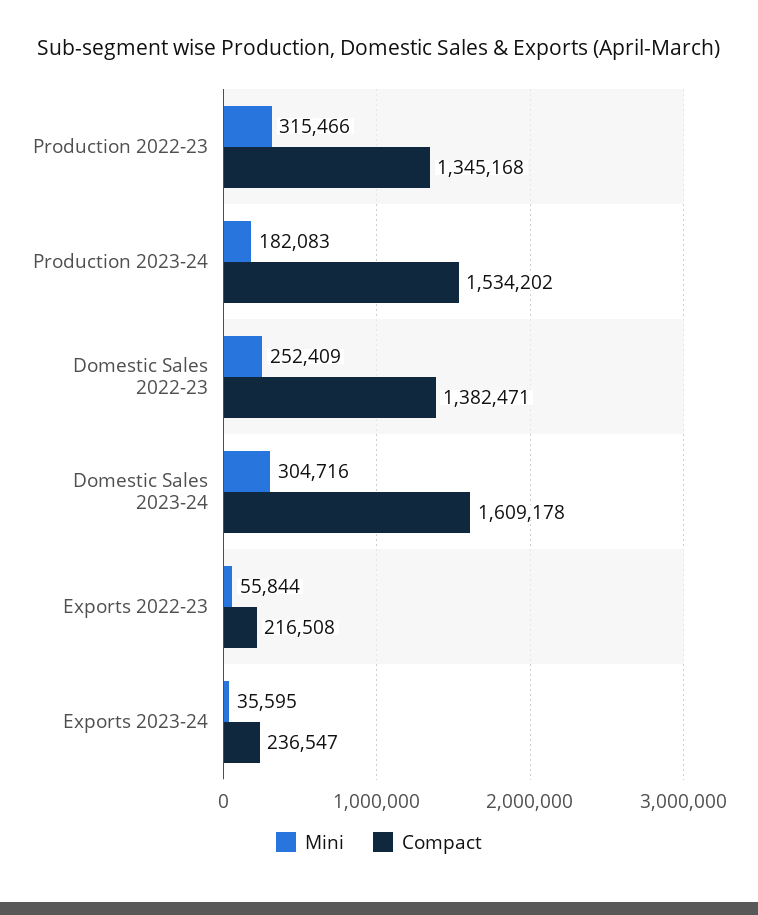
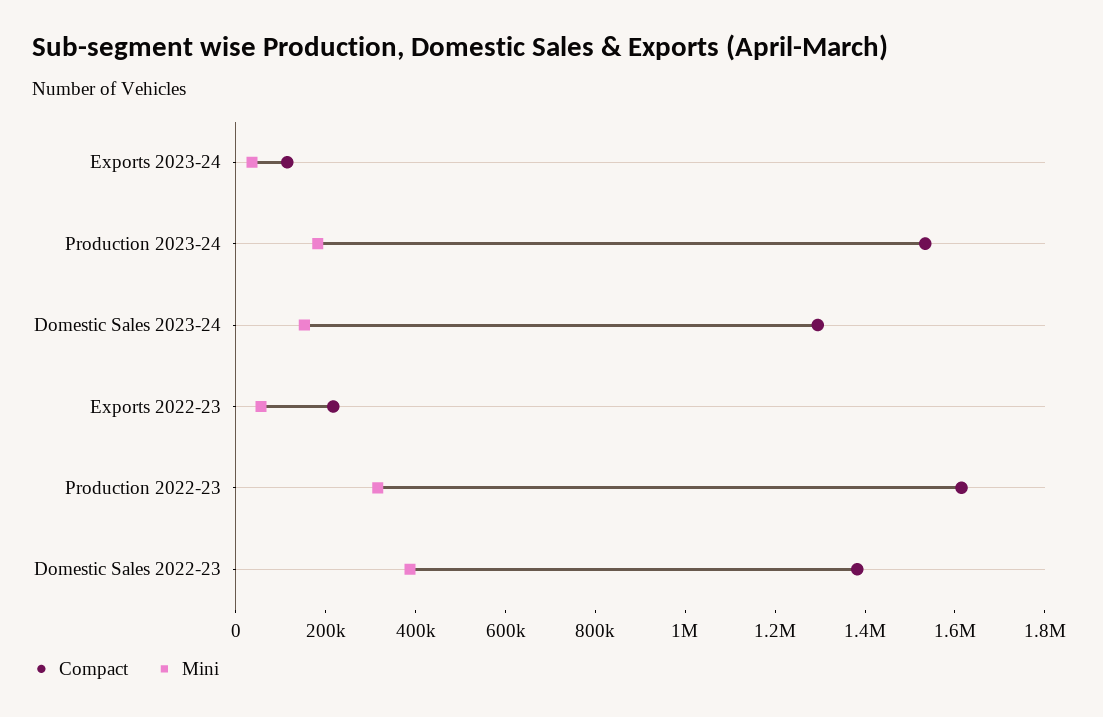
  {
    "Mini": {
      "Production 2022-23": 315466,
      "Production 2023-24": 182083,
-     "Domestic Sales 2022-23": 252409,
+     "Domestic Sales 2022-23": 400000,
-     "Domestic Sales 2023-24": 304716,
+     "Domestic Sales 2023-24": 150000,
      "Exports 2022-23": 55844,
      "Exports 2023-24": 35595
    },
    "Compact": {
-     "Production 2022-23": 1345168,
+     "Production 2022-23": 1600000,
      "Production 2023-24": 1534202,
      "Domestic Sales 2022-23": 1382471,
-     "Domestic Sales 2023-24": 1609178,
+     "Domestic Sales 2023-24": 1300000,
      "Exports 2022-23": 216508,
-     "Exports 2023-24": 236547
+     "Exports 2023-24": 100000
    }
  }

